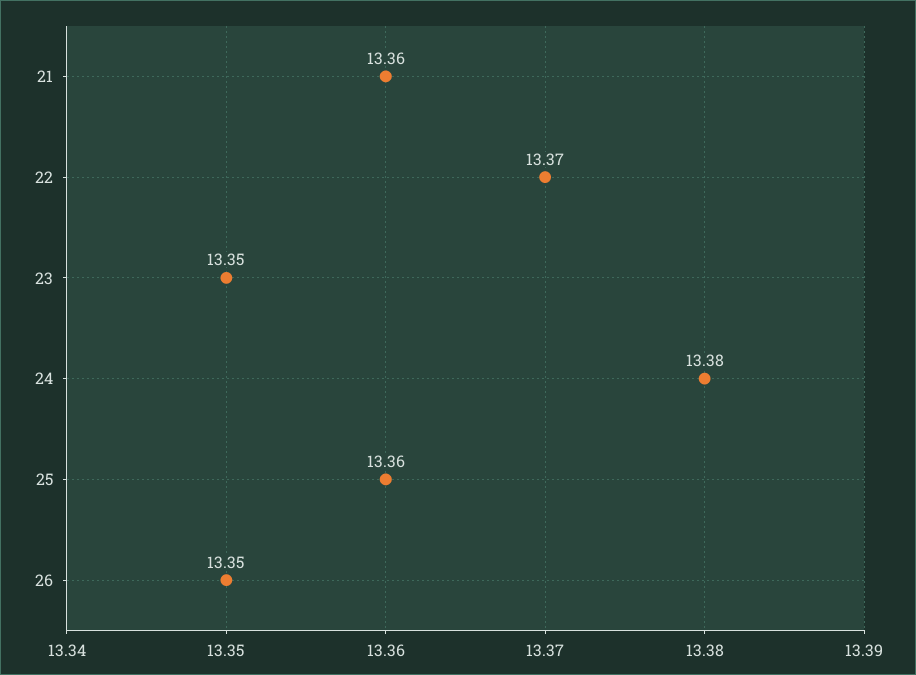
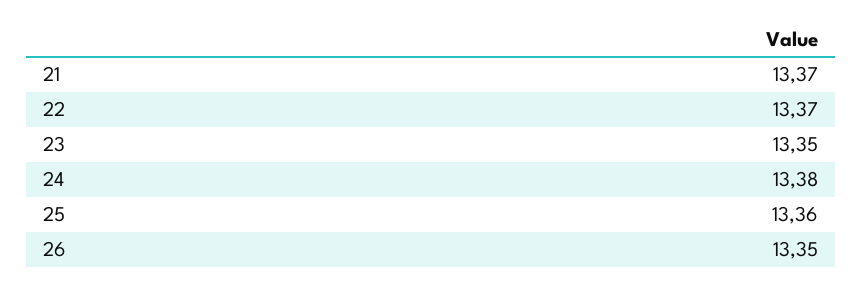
  {
-   "21": 13.36,
+   "21": 13.37,
    "22": 13.37,
    "23": 13.35,
    "24": 13.38,
    "25": 13.36,
    "26": 13.35
  }

